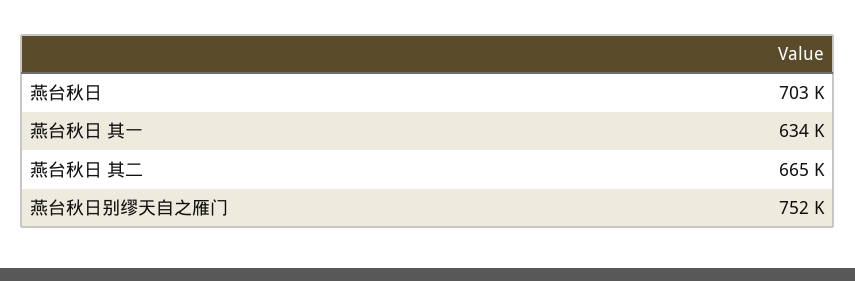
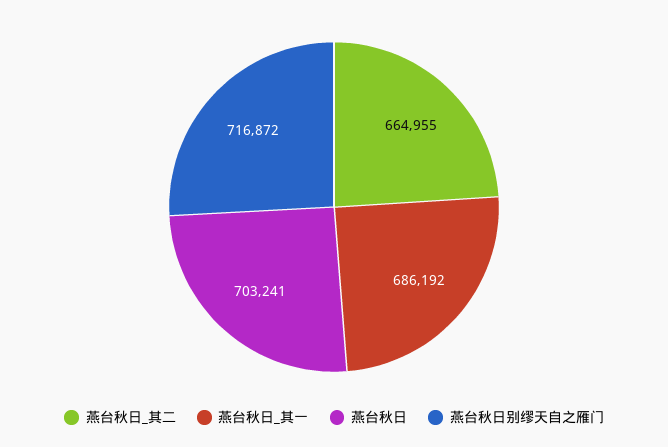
  {
    "燕台秋日": 703241,
-   "燕台秋日 其一": 634000,
+   "燕台秋日 其一": 686192,
    "燕台秋日 其二": 664955,
-   "燕台秋日别缪天自之雁门": 752000
+   "燕台秋日别缪天自之雁门": 716872
  }

